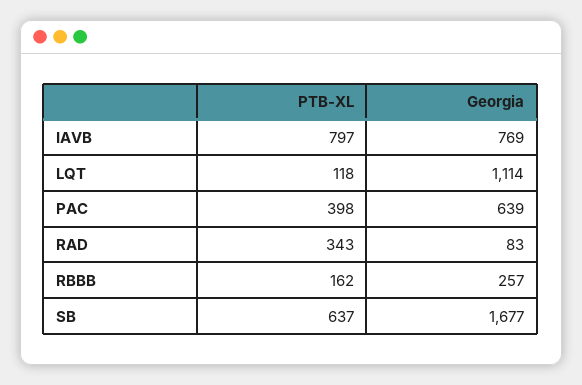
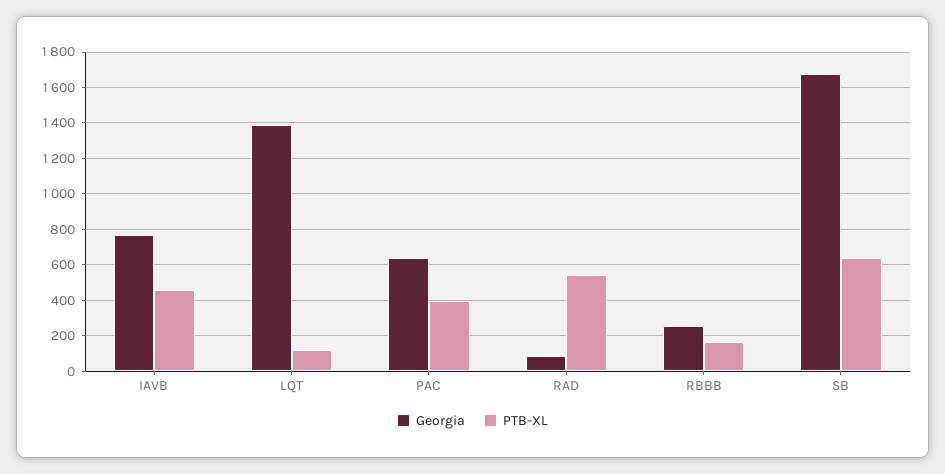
  {
    "PTB-XL": {
-     "IAVB": 797,
+     "IAVB": 450,
      "LQT": 118,
      "PAC": 398,
-     "RAD": 343,
+     "RAD": 550,
      "RBBB": 162,
      "SB": 637
    },
    "Georgia": {
      "IAVB": 769,
-     "LQT": 1114,
+     "LQT": 1400,
      "PAC": 639,
      "RAD": 83,
      "RBBB": 257,
      "SB": 1677
    }
  }

